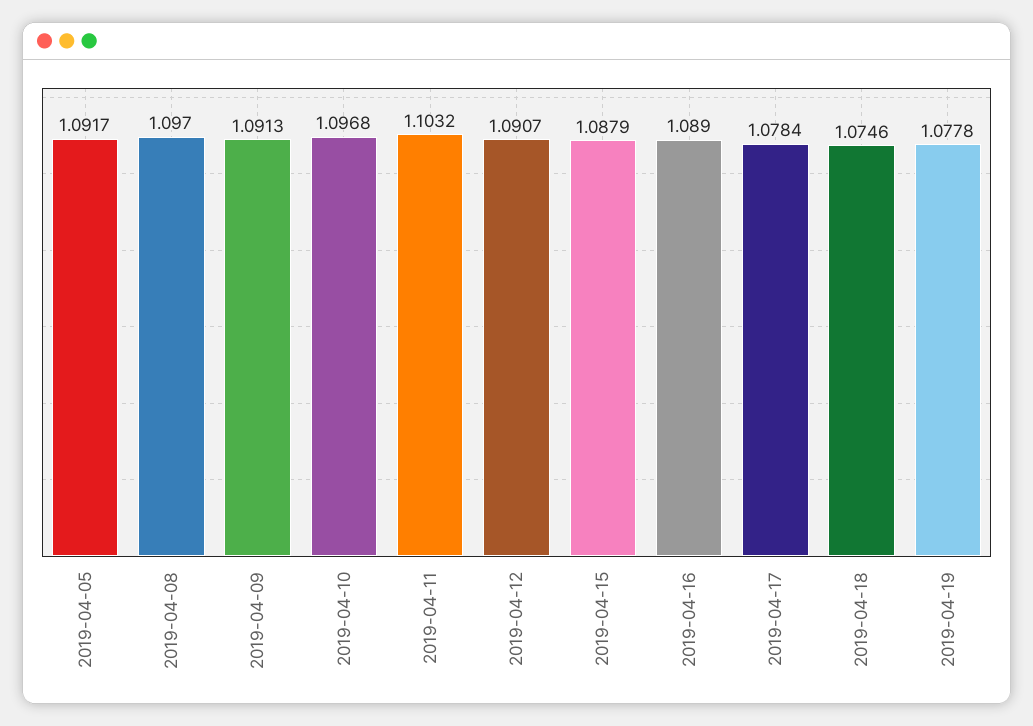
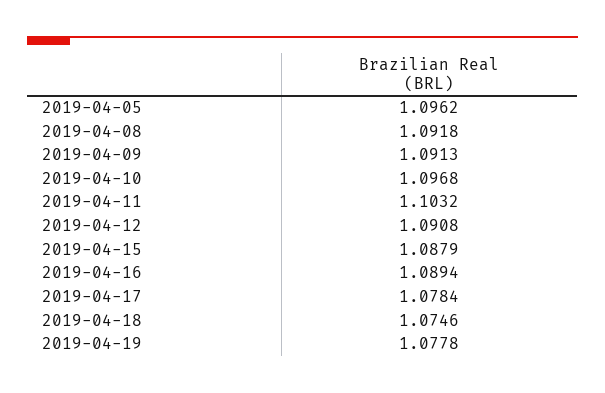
  {
-   "2019-04-05": 1.0917,
+   "2019-04-05": 1.0962,
-   "2019-04-08": 1.097,
+   "2019-04-08": 1.0918,
    "2019-04-09": 1.0913,
    "2019-04-10": 1.0968,
    "2019-04-11": 1.1032,
-   "2019-04-12": 1.0907,
+   "2019-04-12": 1.0908,
    "2019-04-15": 1.0879,
-   "2019-04-16": 1.089,
+   "2019-04-16": 1.0894,
    "2019-04-17": 1.0784,
    "2019-04-18": 1.0746,
    "2019-04-19": 1.0778
  }

